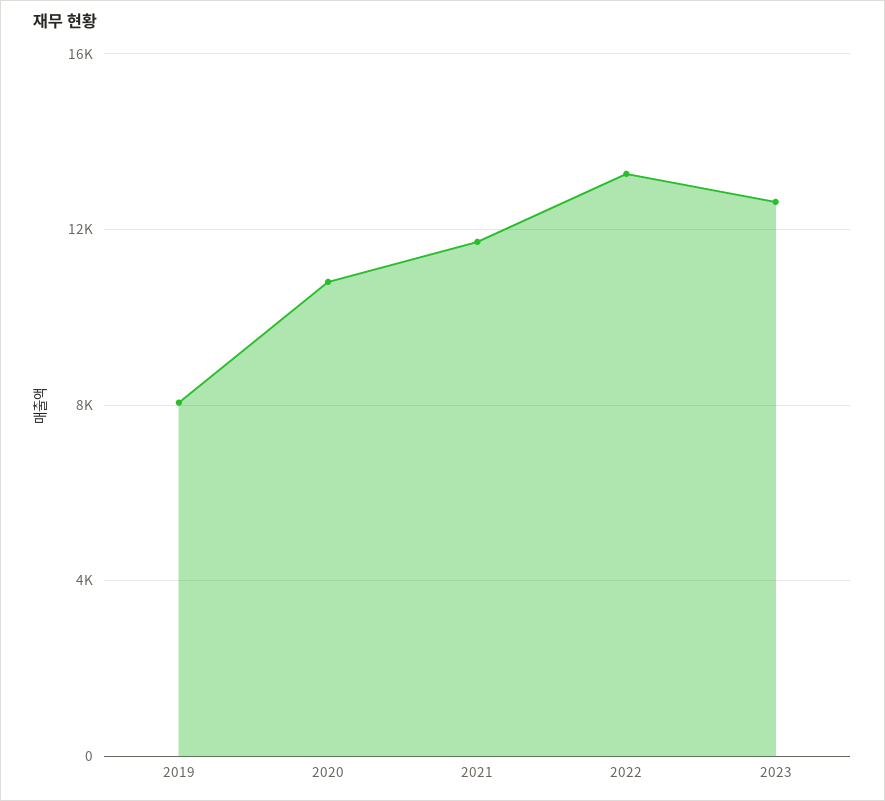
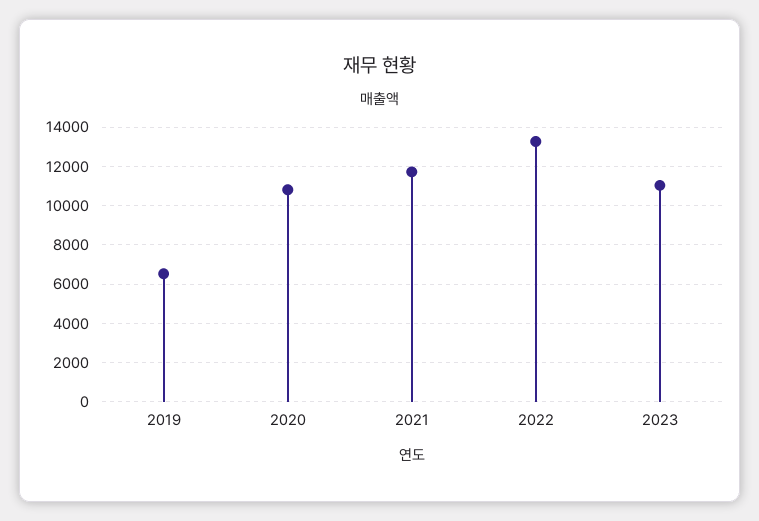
  {
-   "2019": 8000,
+   "2019": 6500,
    "2020": 11000,
    "2021": 11500,
    "2022": 13500,
-   "2023": 12500
+   "2023": 11000
  }

